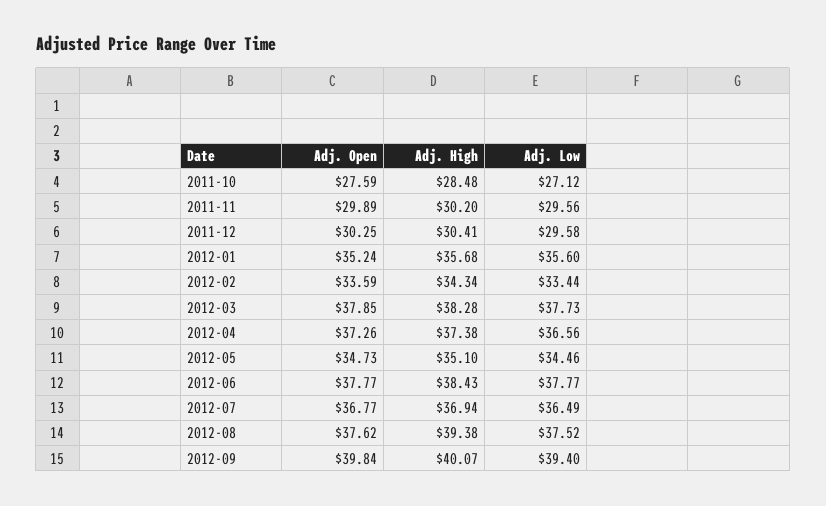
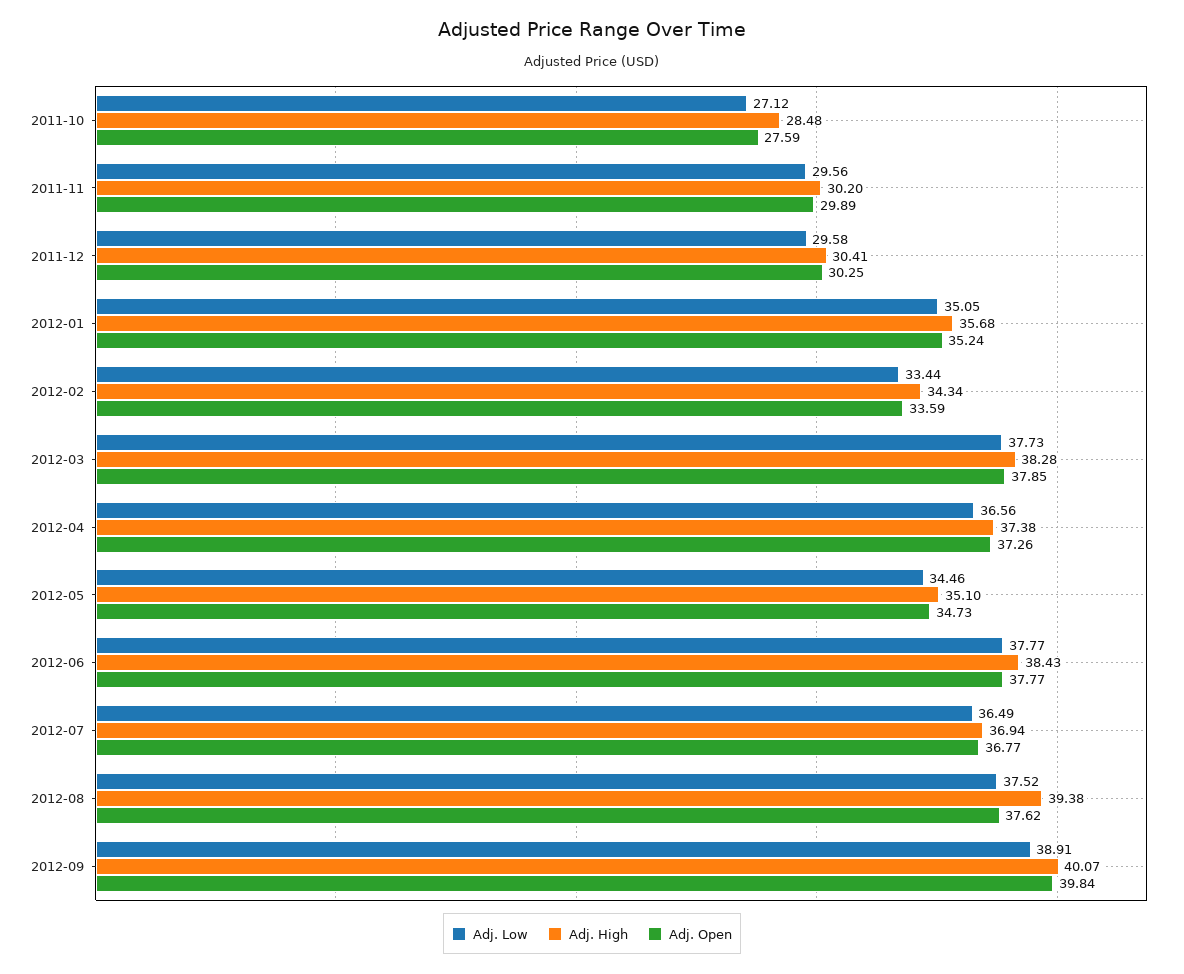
  {
    "Adj. Open": {
      "2011-10": 27.59,
      "2011-11": 29.89,
      "2011-12": 30.25,
      "2012-01": 35.24,
      "2012-02": 33.59,
      "2012-03": 37.85,
      "2012-04": 37.26,
      "2012-05": 34.73,
      "2012-06": 37.77,
      "2012-07": 36.77,
      "2012-08": 37.62,
      "2012-09": 39.84
    },
    "Adj. High": {
      "2011-10": 28.48,
      "2011-11": 30.2,
      "2011-12": 30.41,
      "2012-01": 35.68,
      "2012-02": 34.34,
      "2012-03": 38.28,
      "2012-04": 37.38,
      "2012-05": 35.1,
      "2012-06": 38.43,
      "2012-07": 36.94,
      "2012-08": 39.38,
      "2012-09": 40.07
    },
    "Adj. Low": {
      "2011-10": 27.12,
      "2011-11": 29.56,
      "2011-12": 29.58,
-     "2012-01": 35.6,
+     "2012-01": 35.05,
      "2012-02": 33.44,
      "2012-03": 37.73,
      "2012-04": 36.56,
      "2012-05": 34.46,
      "2012-06": 37.77,
      "2012-07": 36.49,
      "2012-08": 37.52,
-     "2012-09": 39.4
+     "2012-09": 38.91
    }
  }

